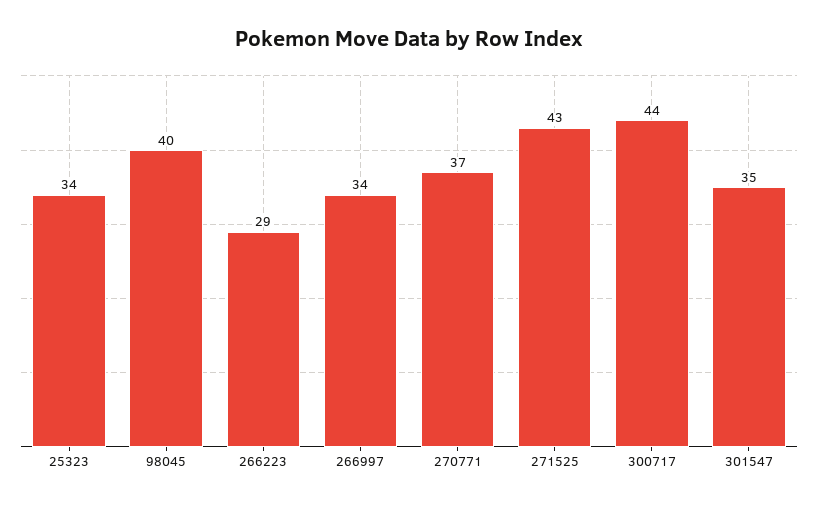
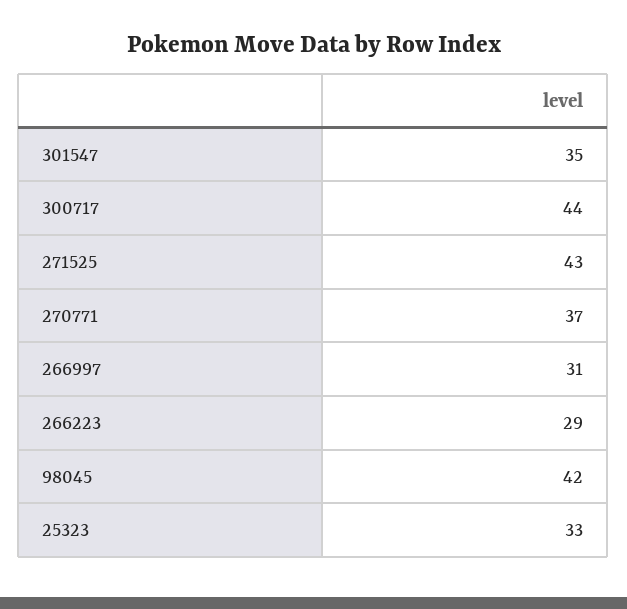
  {
-   "25323": 34,
+   "25323": 33,
-   "98045": 40,
+   "98045": 42,
    "266223": 29,
-   "266997": 34,
+   "266997": 31,
    "270771": 37,
    "271525": 43,
    "300717": 44,
    "301547": 35
  }

